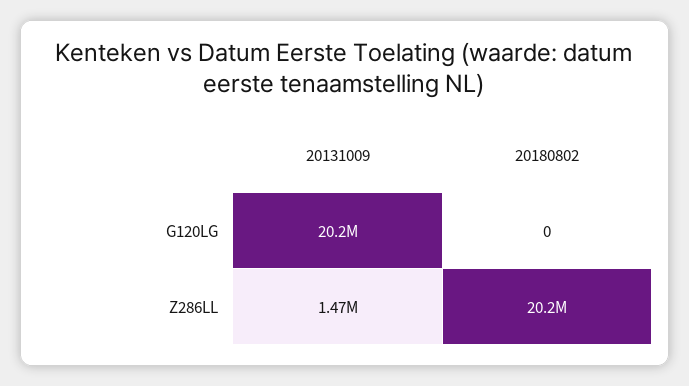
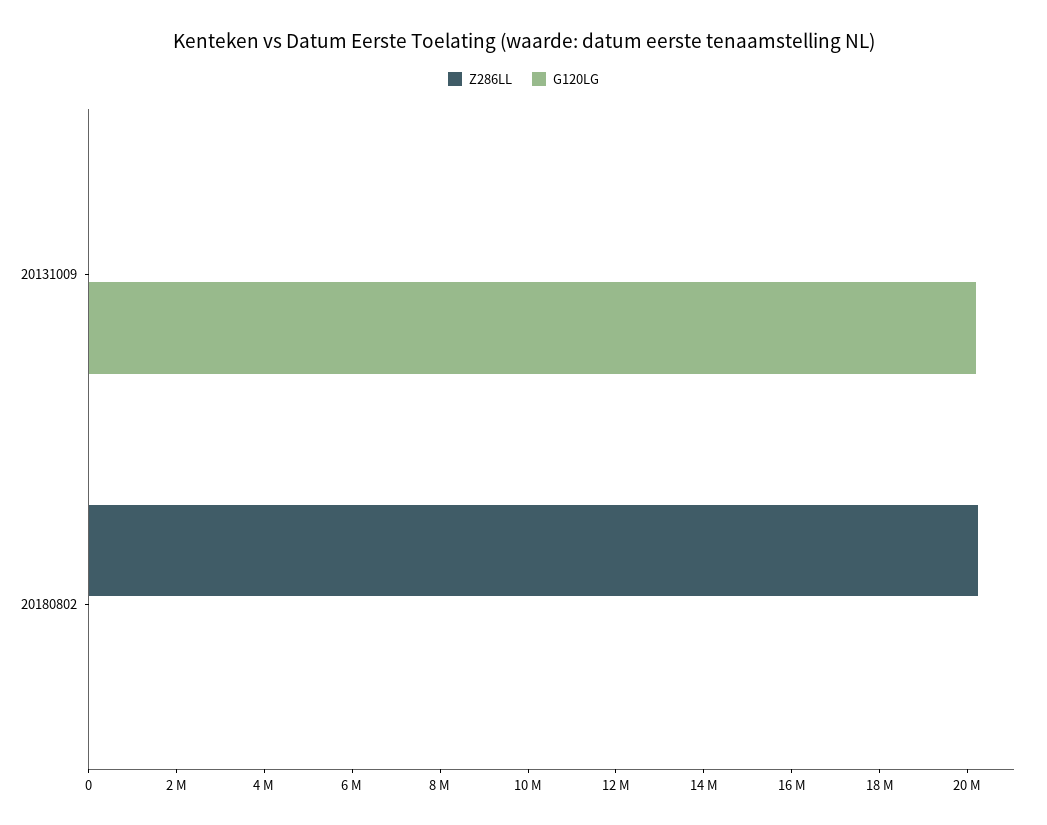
  {
    "G120LG": {
      "20131009": 20200000,
      "20180802": 0
    },
    "Z286LL": {
-     "20131009": 1470000,
+     "20131009": 0,
      "20180802": 20200000
    }
  }

